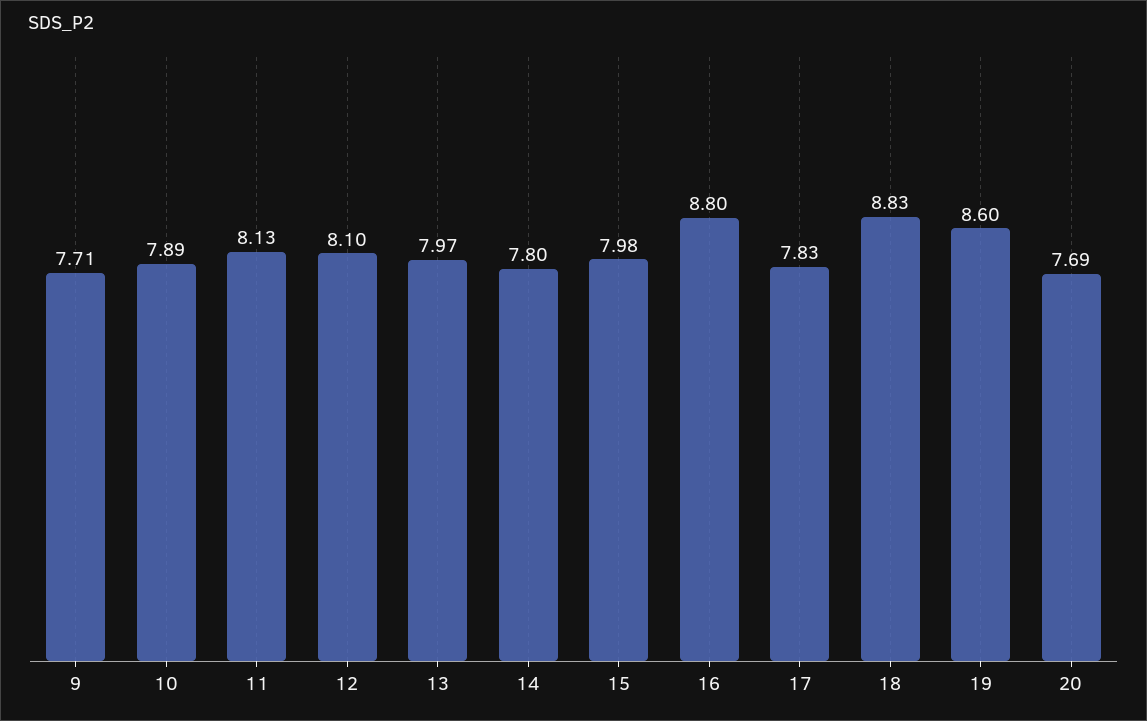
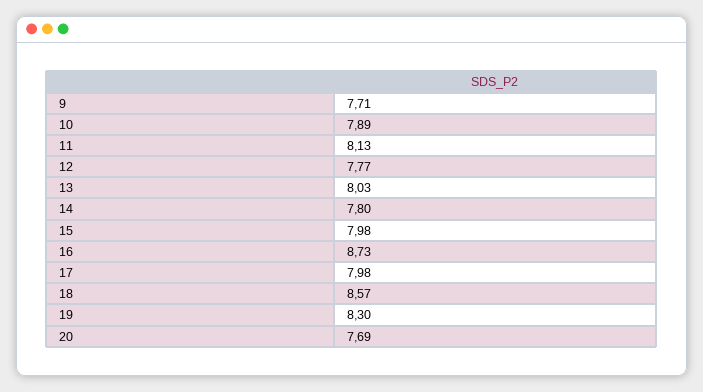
  {
    "9": 7.71,
    "10": 7.89,
    "11": 8.13,
-   "12": 8.1,
+   "12": 7.77,
-   "13": 7.97,
+   "13": 8.03,
    "14": 7.8,
    "15": 7.98,
-   "16": 8.8,
+   "16": 8.73,
-   "17": 7.83,
+   "17": 7.98,
-   "18": 8.83,
+   "18": 8.57,
-   "19": 8.6,
+   "19": 8.3,
    "20": 7.69
  }

